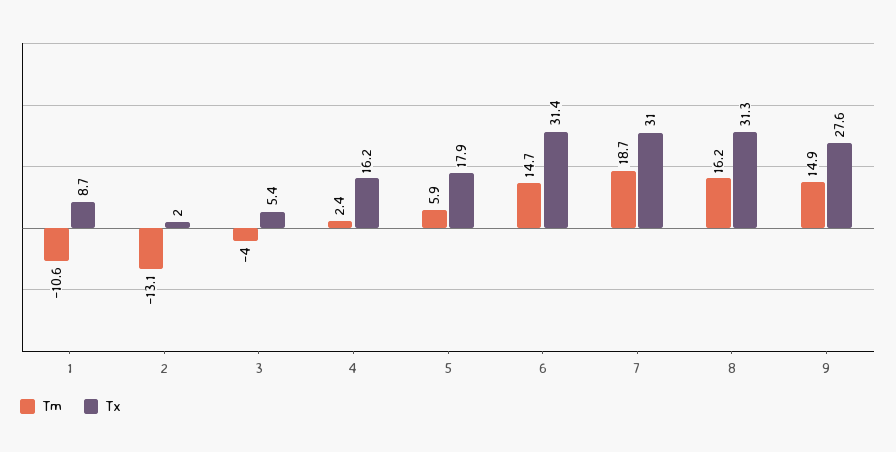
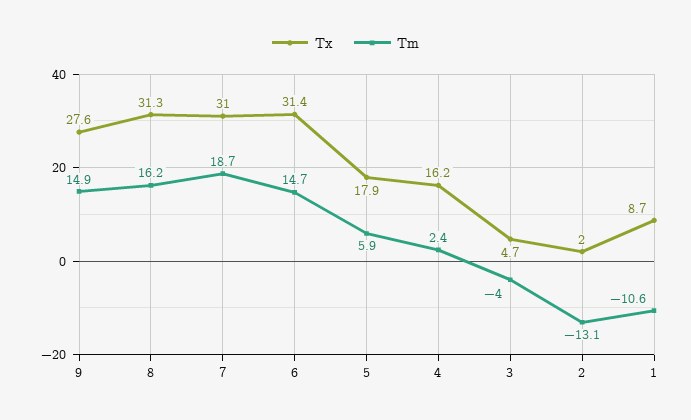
  {
    "Tm": {
      "1": -10.6,
      "2": -13.1,
      "3": -4,
      "4": 2.4,
      "5": 5.9,
      "6": 14.7,
      "7": 18.7,
      "8": 16.2,
      "9": 14.9
    },
    "Tx": {
      "1": 8.7,
      "2": 2,
-     "3": 5.4,
+     "3": 4.7,
      "4": 16.2,
      "5": 17.9,
      "6": 31.4,
      "7": 31,
      "8": 31.3,
      "9": 27.6
    }
  }

